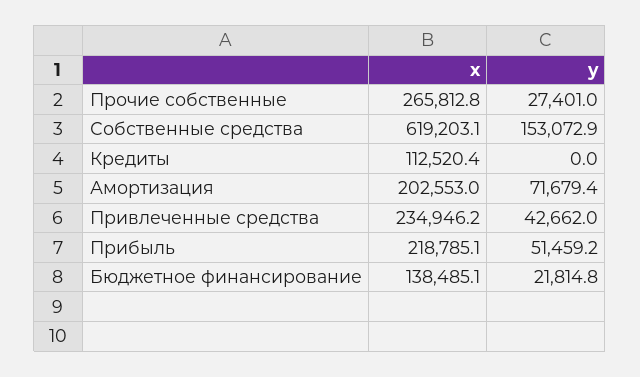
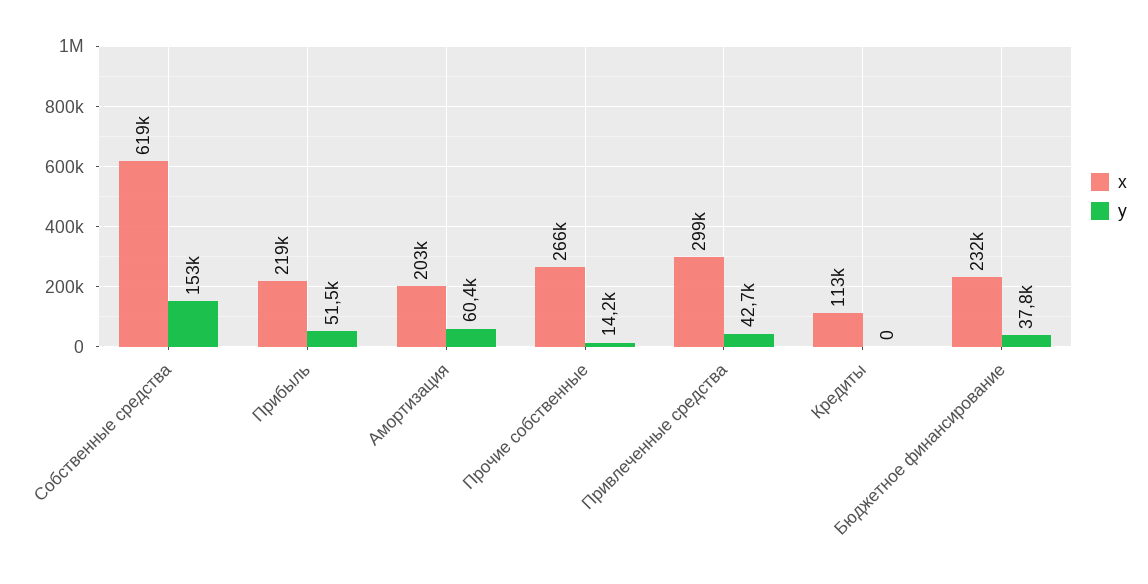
  {
    "x": {
      "Прочие собственные": 265812.8,
      "Собственные средства": 619203.1,
      "Кредиты": 112520.4,
      "Амортизация": 202553,
-     "Привлеченные средства": 234946.2,
+     "Привлеченные средства": 299000,
      "Прибыль": 218785.1,
-     "Бюджетное финансирование": 138485.1
+     "Бюджетное финансирование": 232000
    },
    "y": {
-     "Прочие собственные": 27401,
+     "Прочие собственные": 14200,
      "Собственные средства": 153072.9,
      "Кредиты": 0,
-     "Амортизация": 71679.4,
+     "Амортизация": 60400,
      "Привлеченные средства": 42662,
      "Прибыль": 51459.2,
-     "Бюджетное финансирование": 21814.8
+     "Бюджетное финансирование": 37800
    }
  }

